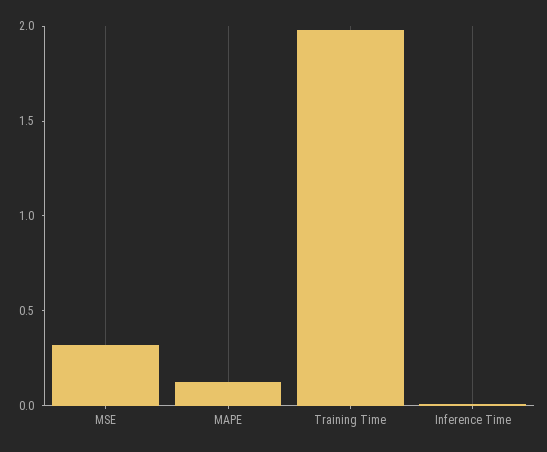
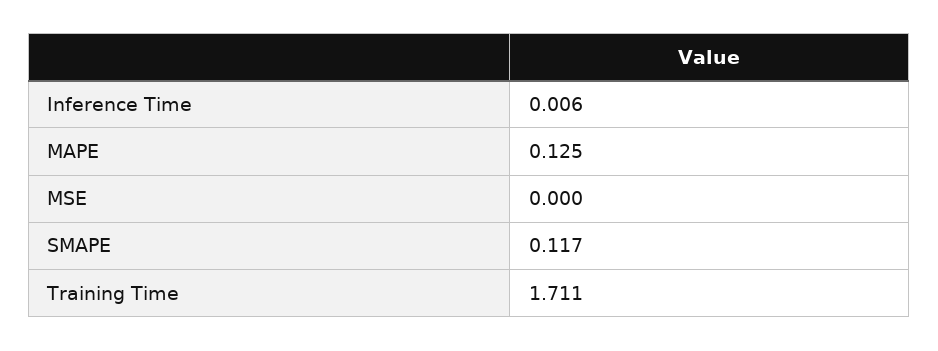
  {
-   "MSE": 0.3,
+   "MSE": 0,
    "MAPE": 0.125,
-   "Training Time": 2,
+   "Training Time": 1.711,
-   "Inference Time": 0.006
+   "Inference Time": 0.006,
+   "SMAPE": 0.117
  }

